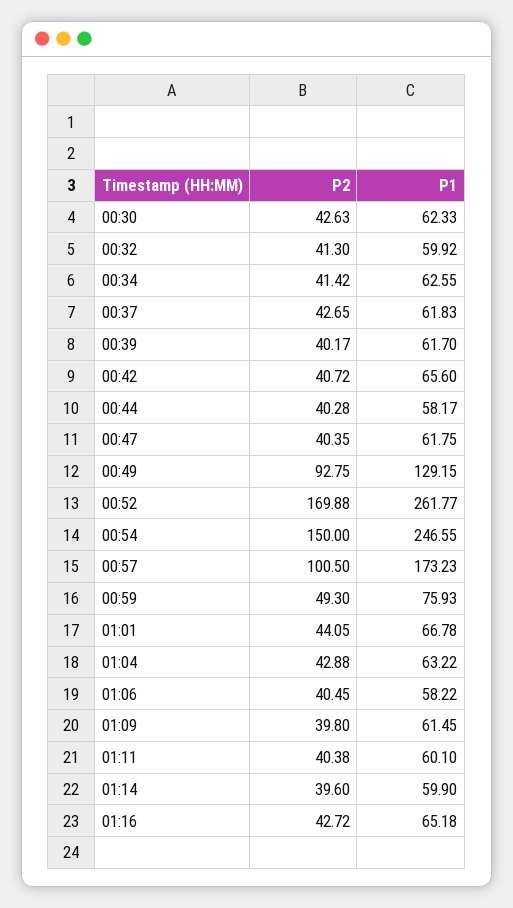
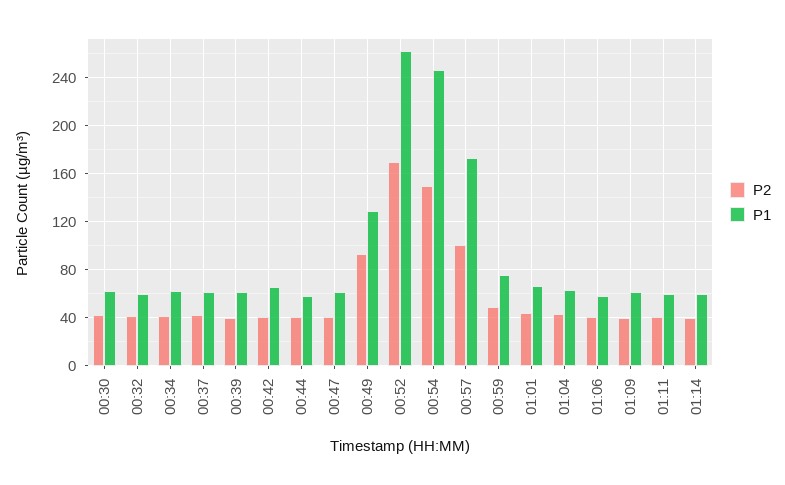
  {
    "P2": {
      "00:30": 42.63,
      "00:32": 41.3,
      "00:34": 41.42,
      "00:37": 42.65,
      "00:39": 40.17,
      "00:42": 40.72,
      "00:44": 40.28,
      "00:47": 40.35,
      "00:49": 92.75,
      "00:52": 169.88,
      "00:54": 150,
      "00:57": 100.5,
      "00:59": 49.3,
      "01:01": 44.05,
      "01:04": 42.88,
      "01:06": 40.45,
      "01:09": 39.8,
      "01:11": 40.38,
-     "01:14": 39.6,
+     "01:14": 39.6
-     "01:16": 42.72
    },
    "P1": {
      "00:30": 62.33,
      "00:32": 59.92,
      "00:34": 62.55,
      "00:37": 61.83,
      "00:39": 61.7,
      "00:42": 65.6,
      "00:44": 58.17,
      "00:47": 61.75,
      "00:49": 129.15,
      "00:52": 261.77,
      "00:54": 246.55,
      "00:57": 173.23,
      "00:59": 75.93,
      "01:01": 66.78,
      "01:04": 63.22,
      "01:06": 58.22,
      "01:09": 61.45,
      "01:11": 60.1,
-     "01:14": 59.9,
+     "01:14": 59.9
-     "01:16": 65.18
    }
  }

